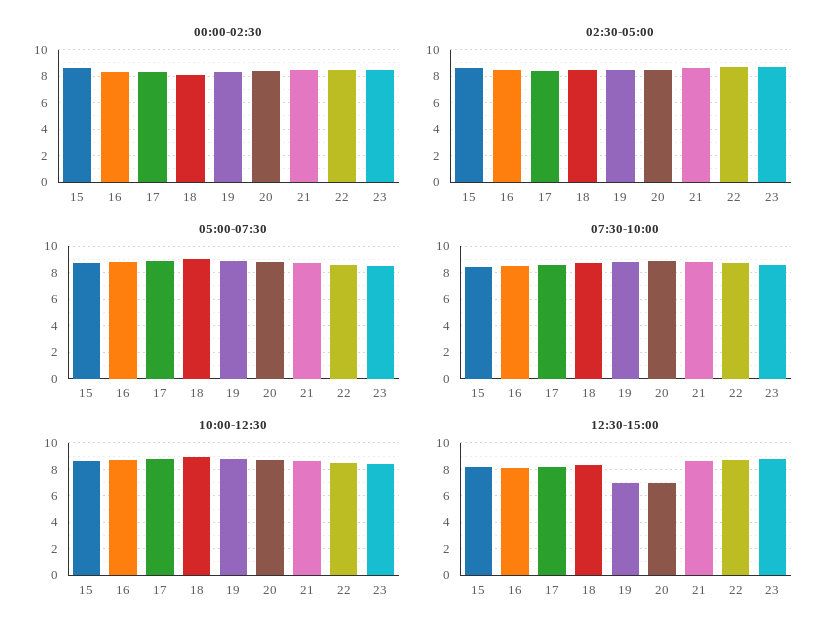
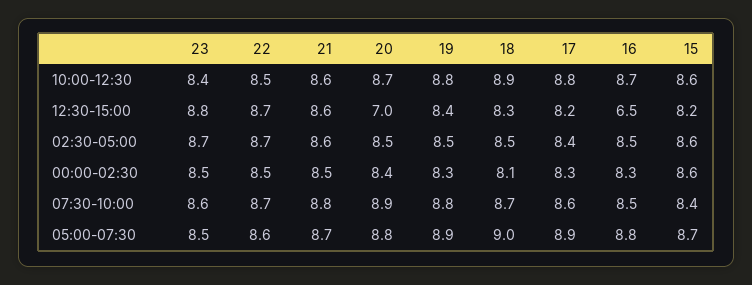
  {
    "00:00-02:30": {
      "15": 8.6,
      "16": 8.3,
      "17": 8.3,
      "18": 8.1,
      "19": 8.3,
      "20": 8.4,
      "21": 8.5,
      "22": 8.5,
      "23": 8.5
    },
    "02:30-05:00": {
      "15": 8.6,
      "16": 8.5,
      "17": 8.4,
      "18": 8.5,
      "19": 8.5,
      "20": 8.5,
      "21": 8.6,
      "22": 8.7,
      "23": 8.7
    },
    "05:00-07:30": {
      "15": 8.7,
      "16": 8.8,
      "17": 8.9,
      "18": 9,
      "19": 8.9,
      "20": 8.8,
      "21": 8.7,
      "22": 8.6,
      "23": 8.5
    },
    "07:30-10:00": {
      "15": 8.4,
      "16": 8.5,
      "17": 8.6,
      "18": 8.7,
      "19": 8.8,
      "20": 8.9,
      "21": 8.8,
      "22": 8.7,
      "23": 8.6
    },
    "10:00-12:30": {
      "15": 8.6,
      "16": 8.7,
      "17": 8.8,
      "18": 8.9,
      "19": 8.8,
      "20": 8.7,
      "21": 8.6,
      "22": 8.5,
      "23": 8.4
    },
    "12:30-15:00": {
      "15": 8.2,
-     "16": 8,
+     "16": 6.5,
      "17": 8.2,
      "18": 8.3,
-     "19": 7,
+     "19": 8.4,
      "20": 7,
      "21": 8.6,
      "22": 8.7,
      "23": 8.8
    }
  }

